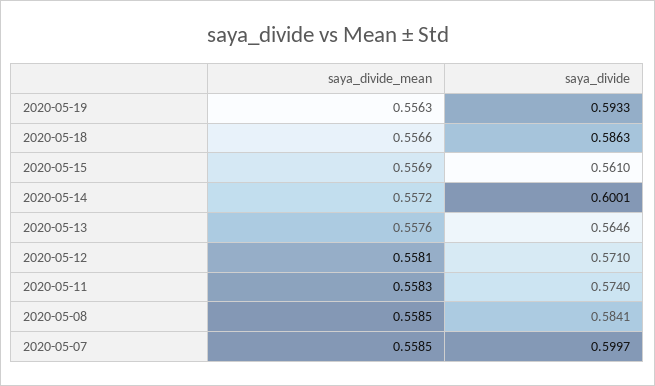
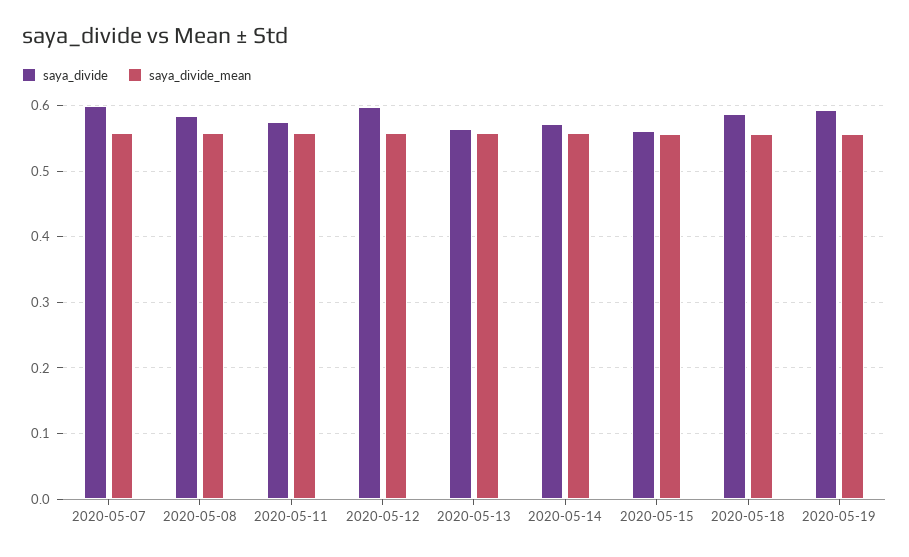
  {
    "saya_divide_mean": {
      "2020-05-19": 0.5563,
      "2020-05-18": 0.5566,
      "2020-05-15": 0.5569,
      "2020-05-14": 0.5572,
      "2020-05-13": 0.5576,
      "2020-05-12": 0.5581,
      "2020-05-11": 0.5583,
      "2020-05-08": 0.5585,
      "2020-05-07": 0.5585
    },
    "saya_divide": {
      "2020-05-19": 0.5933,
      "2020-05-18": 0.5863,
      "2020-05-15": 0.561,
-     "2020-05-14": 0.6001,
+     "2020-05-14": 0.57,
      "2020-05-13": 0.5646,
-     "2020-05-12": 0.571,
+     "2020-05-12": 0.6,
      "2020-05-11": 0.574,
      "2020-05-08": 0.5841,
      "2020-05-07": 0.5997
    }
  }

